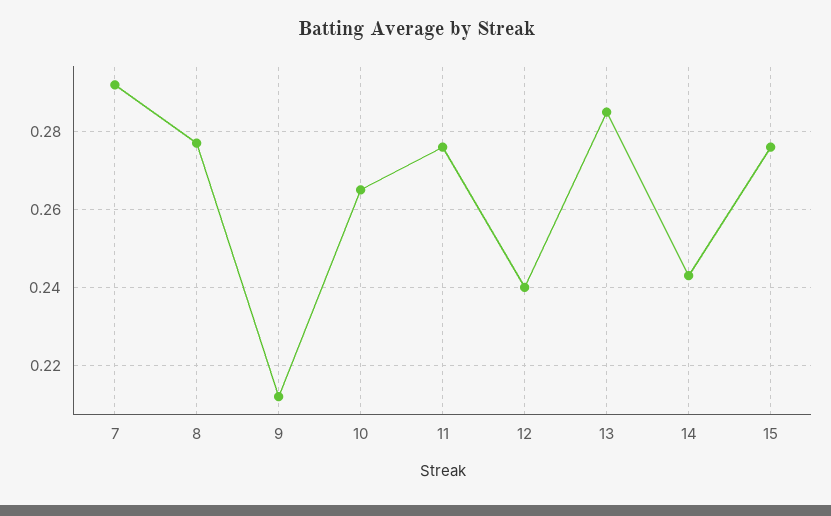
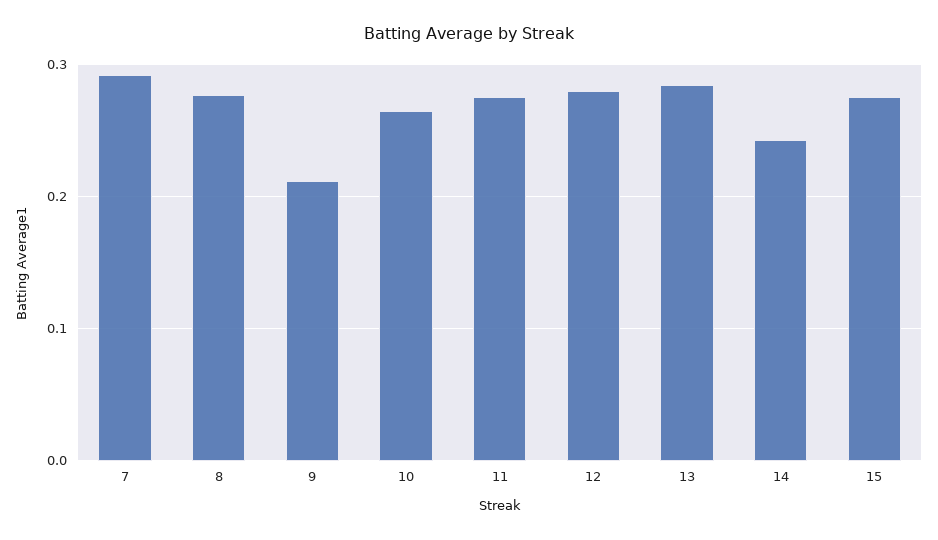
  {
    "7": 0.29,
    "8": 0.275,
    "9": 0.21,
    "10": 0.265,
    "11": 0.275,
-   "12": 0.24,
+   "12": 0.28,
    "13": 0.285,
    "14": 0.245,
    "15": 0.275
  }

